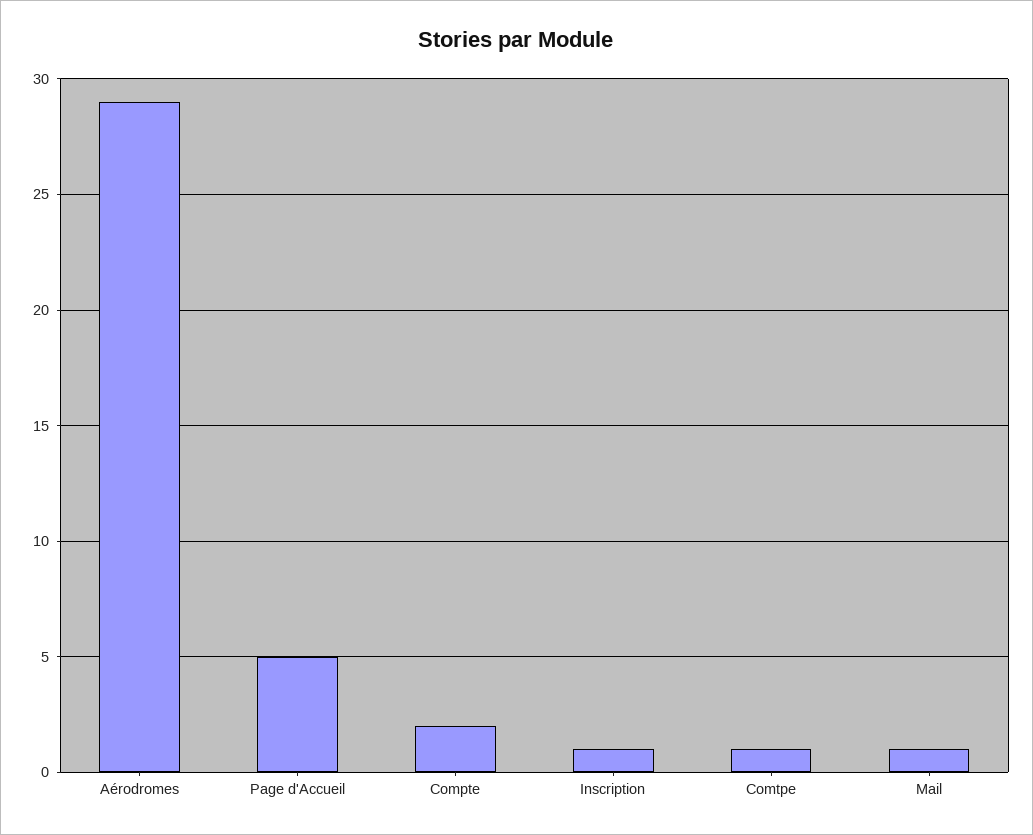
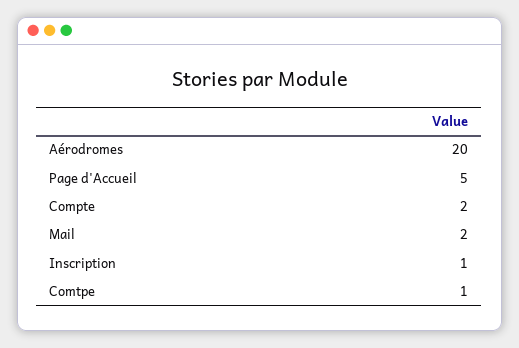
  {
-   "Aérodromes": 29,
+   "Aérodromes": 20,
    "Page d'Accueil": 5,
    "Compte": 2,
    "Inscription": 1,
    "Comtpe": 1,
-   "Mail": 1
+   "Mail": 2
  }

